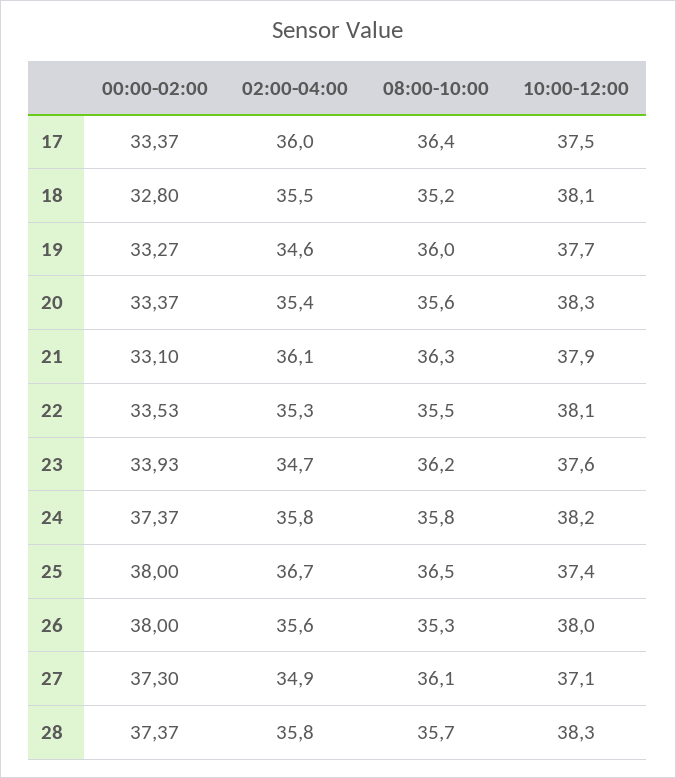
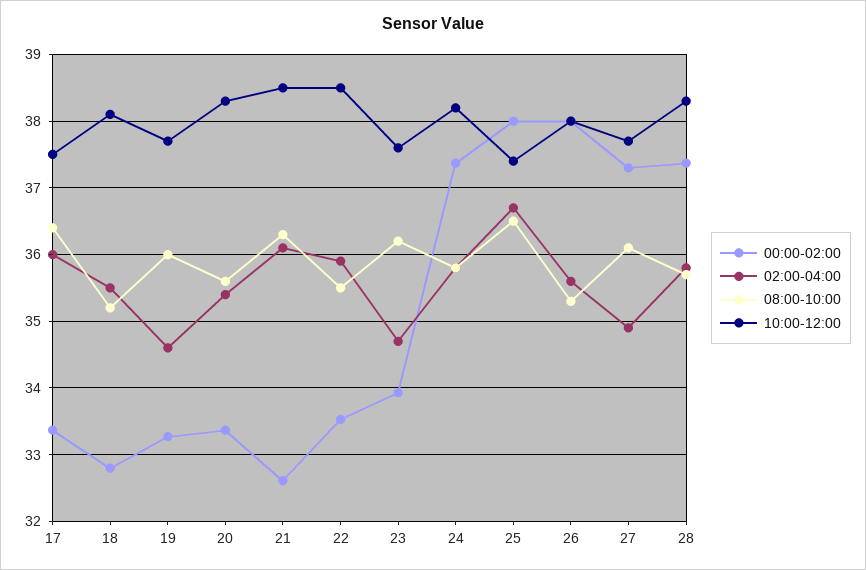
  {
    "00:00-02:00": {
      "17": 33.37,
      "18": 32.8,
      "19": 33.27,
      "20": 33.37,
-     "21": 33.1,
+     "21": 32.6,
      "22": 33.53,
      "23": 33.93,
      "24": 37.37,
      "25": 38,
      "26": 38,
      "27": 37.3,
      "28": 37.37
    },
    "02:00-04:00": {
      "17": 36,
      "18": 35.5,
      "19": 34.6,
      "20": 35.4,
      "21": 36.1,
-     "22": 35.3,
+     "22": 35.9,
      "23": 34.7,
      "24": 35.8,
      "25": 36.7,
      "26": 35.6,
      "27": 34.9,
      "28": 35.8
    },
    "08:00-10:00": {
      "17": 36.4,
      "18": 35.2,
      "19": 36,
      "20": 35.6,
      "21": 36.3,
      "22": 35.5,
      "23": 36.2,
      "24": 35.8,
      "25": 36.5,
      "26": 35.3,
      "27": 36.1,
      "28": 35.7
    },
    "10:00-12:00": {
      "17": 37.5,
      "18": 38.1,
      "19": 37.7,
      "20": 38.3,
-     "21": 37.9,
+     "21": 38.5,
-     "22": 38.1,
+     "22": 38.5,
      "23": 37.6,
      "24": 38.2,
      "25": 37.4,
      "26": 38,
-     "27": 37.1,
+     "27": 37.7,
      "28": 38.3
    }
  }

